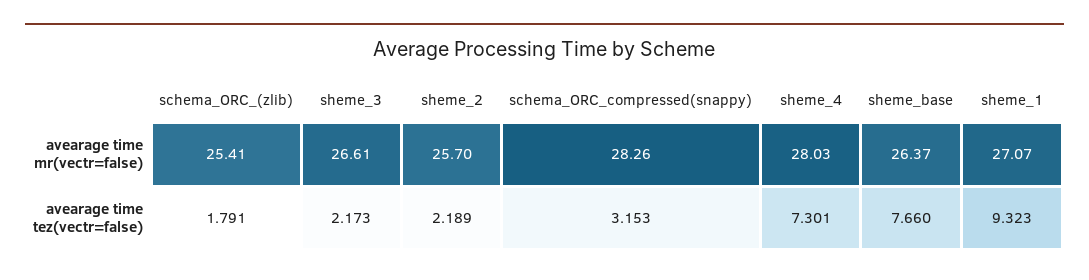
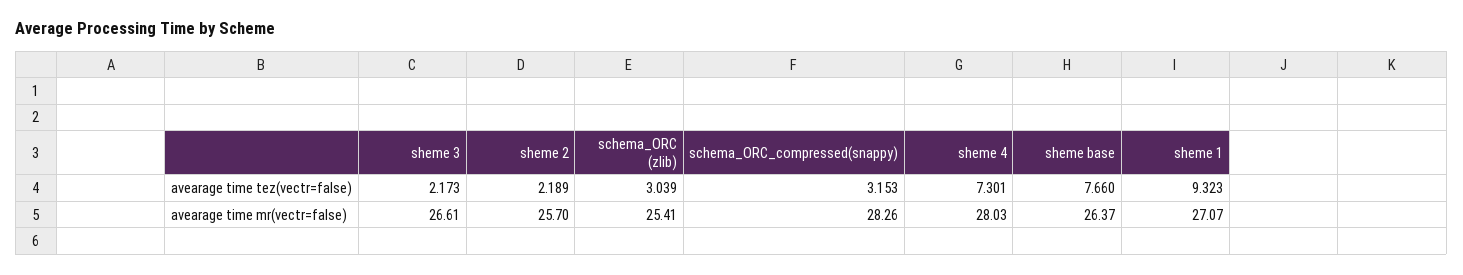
  {
    "schema_ORC_(zlib)": {
      "avearage time mr(vectr=false)": 25.41,
-     "avearage time tez(vectr=false)": 1.791
+     "avearage time tez(vectr=false)": 3.039
    },
    "sheme_3": {
      "avearage time mr(vectr=false)": 26.61,
      "avearage time tez(vectr=false)": 2.173
    },
    "sheme_2": {
      "avearage time mr(vectr=false)": 25.7,
      "avearage time tez(vectr=false)": 2.189
    },
    "schema_ORC_compressed(snappy)": {
      "avearage time mr(vectr=false)": 28.26,
      "avearage time tez(vectr=false)": 3.153
    },
    "sheme_4": {
      "avearage time mr(vectr=false)": 28.03,
      "avearage time tez(vectr=false)": 7.301
    },
    "sheme_base": {
      "avearage time mr(vectr=false)": 26.37,
      "avearage time tez(vectr=false)": 7.66
    },
    "sheme_1": {
      "avearage time mr(vectr=false)": 27.07,
      "avearage time tez(vectr=false)": 9.323
    }
  }

